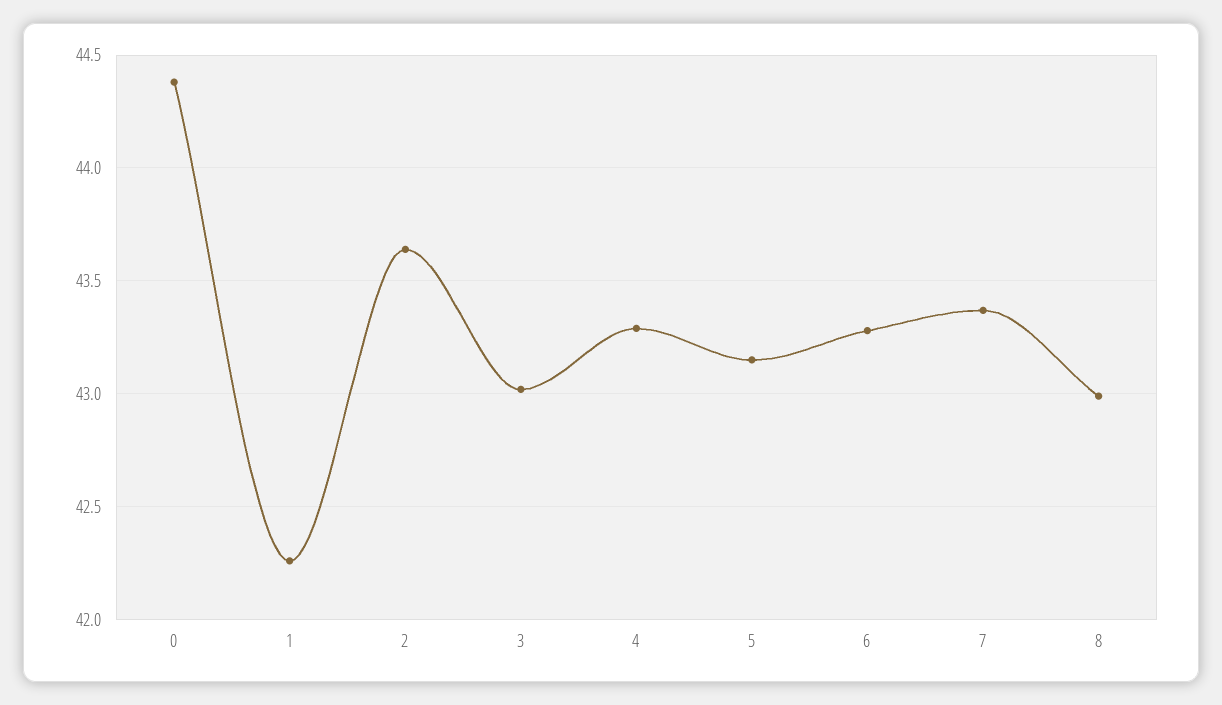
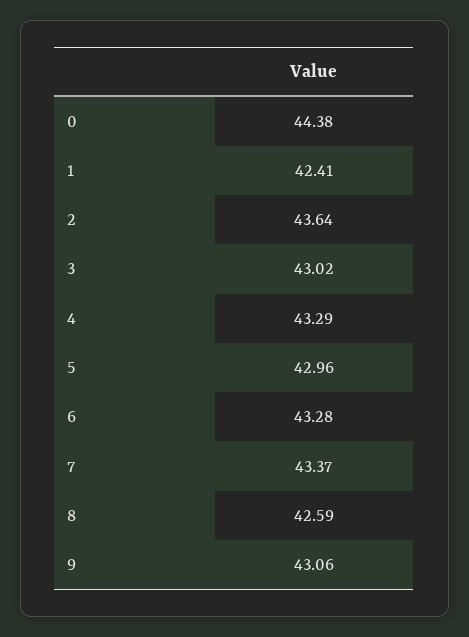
  {
    "0": 44.38,
-   "1": 42.25,
+   "1": 42.41,
    "2": 43.64,
    "3": 43.02,
    "4": 43.29,
-   "5": 43.15,
+   "5": 42.96,
    "6": 43.28,
    "7": 43.37,
-   "8": 43
+   "8": 42.59,
+   "9": 43.06
  }

